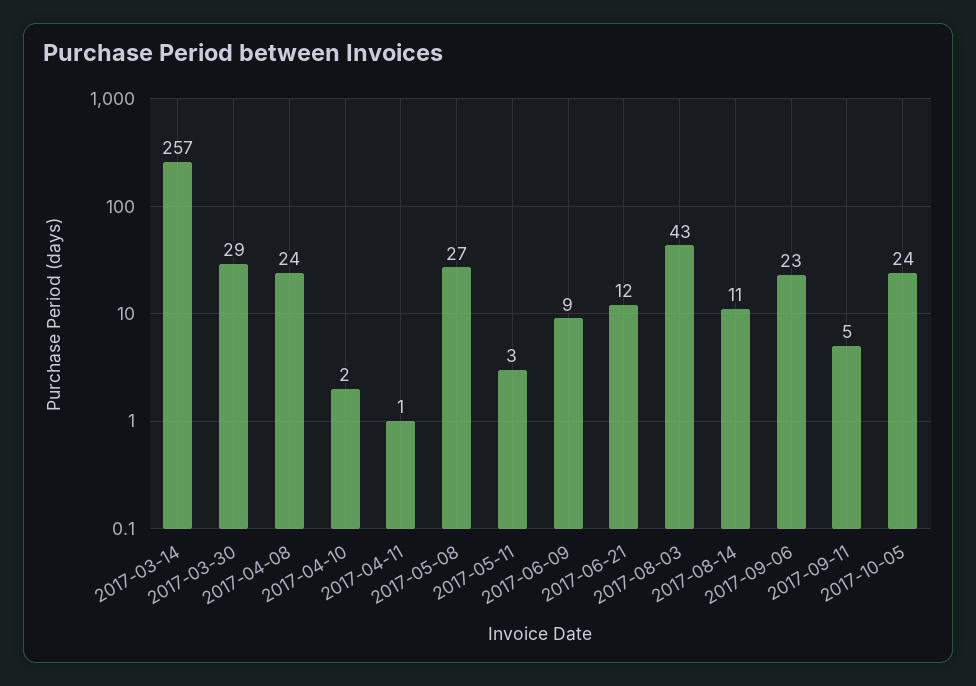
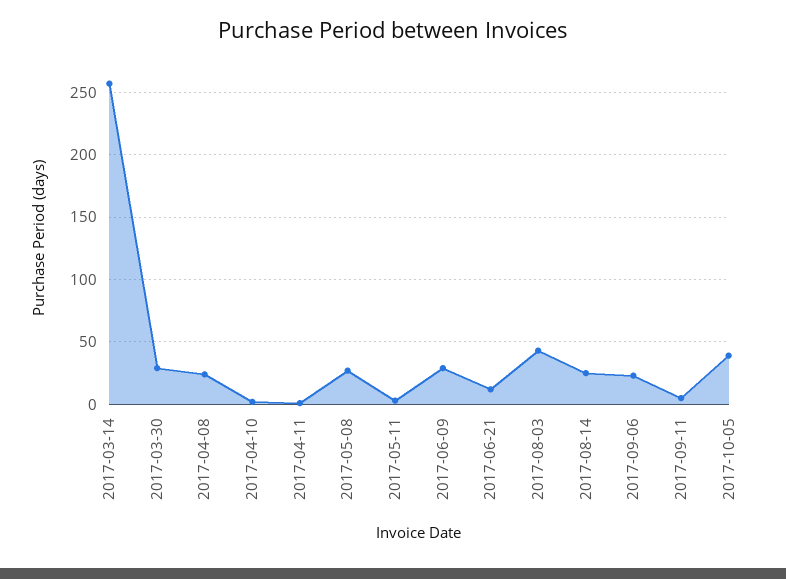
  {
    "2017-03-14": 257,
    "2017-03-30": 29,
    "2017-04-08": 24,
    "2017-04-10": 2,
    "2017-04-11": 1,
    "2017-05-08": 27,
    "2017-05-11": 3,
-   "2017-06-09": 9,
+   "2017-06-09": 30,
    "2017-06-21": 12,
    "2017-08-03": 43,
-   "2017-08-14": 11,
+   "2017-08-14": 25,
    "2017-09-06": 23,
    "2017-09-11": 5,
-   "2017-10-05": 24
+   "2017-10-05": 40
  }

